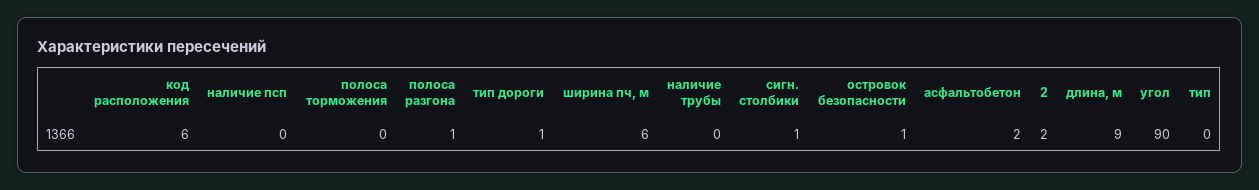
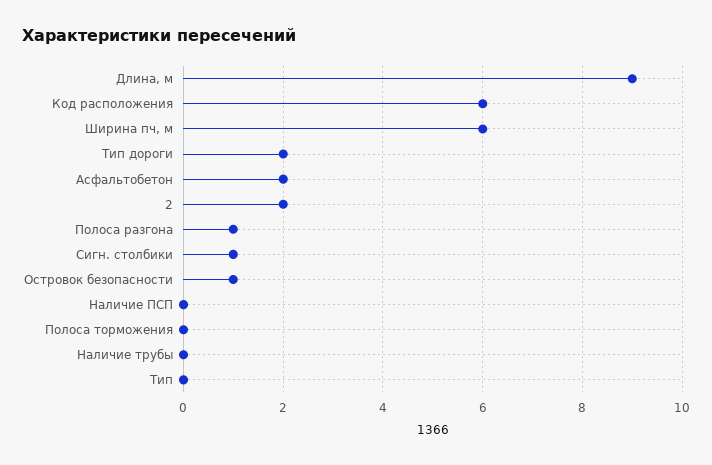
  {
    "код расположения": 6,
    "наличие псп": 0,
    "полоса торможения": 0,
    "полоса разгона": 1,
-   "тип дороги": 1,
+   "тип дороги": 2,
    "ширина пч, м": 6,
    "наличие трубы": 0,
    "сигн. столбики": 1,
    "островок безопасности": 1,
    "асфальтобетон": 2,
    "2": 2,
    "длина, м": 9,
-   "угол": 90,
    "тип": 0
  }

